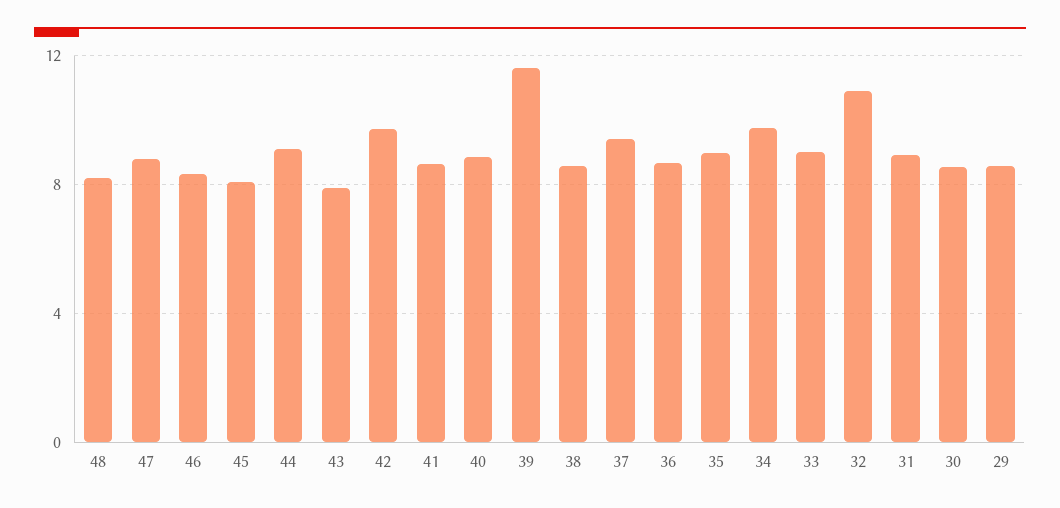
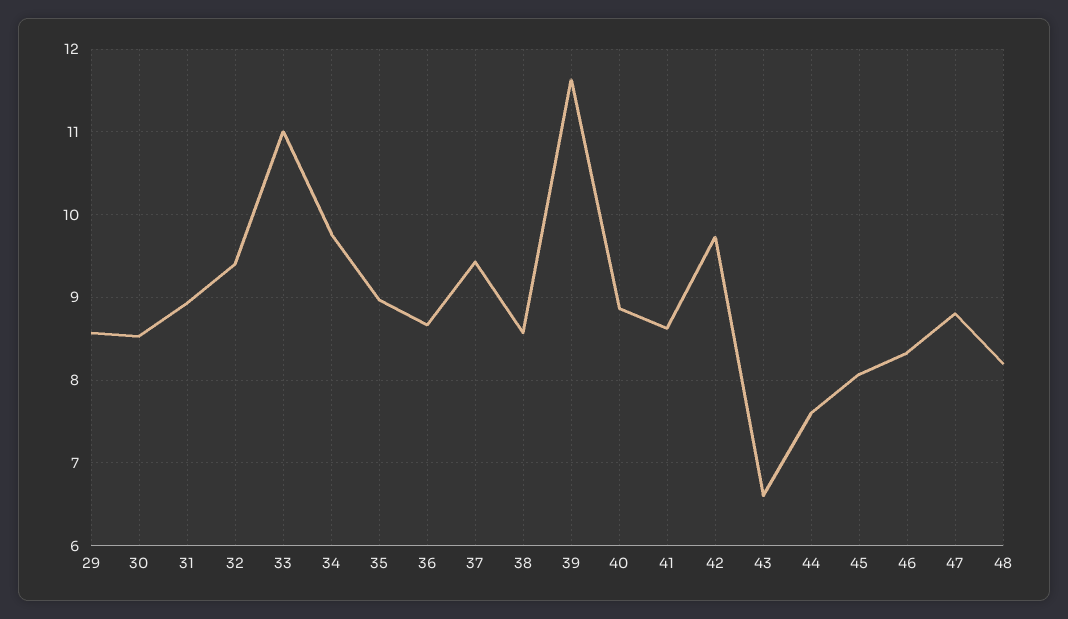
  {
    "48": 8.2,
    "47": 8.8,
    "46": 8.3,
    "45": 8.1,
-   "44": 9,
+   "44": 7.6,
-   "43": 8,
+   "43": 6.6,
    "42": 9.7,
    "41": 8.6,
    "40": 8.9,
    "39": 11.6,
    "38": 8.6,
    "37": 9.4,
    "36": 8.7,
    "35": 9,
    "34": 9.8,
-   "33": 9,
+   "33": 11,
-   "32": 11,
+   "32": 9.4,
    "31": 8.9,
    "30": 8.5,
    "29": 8.6
  }

